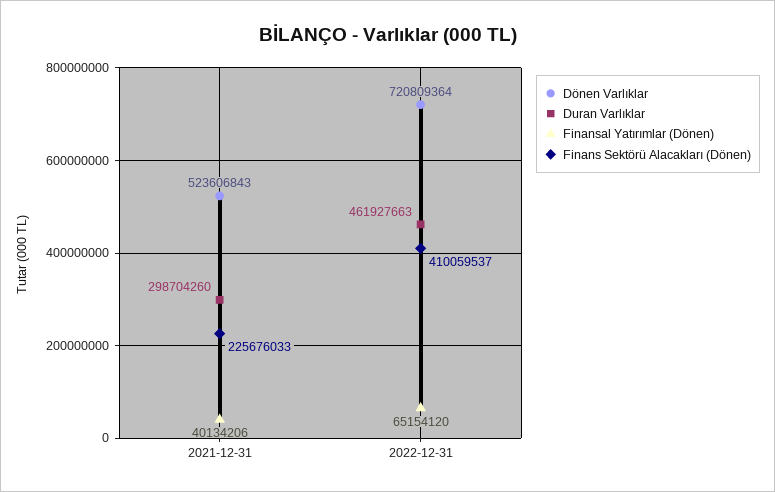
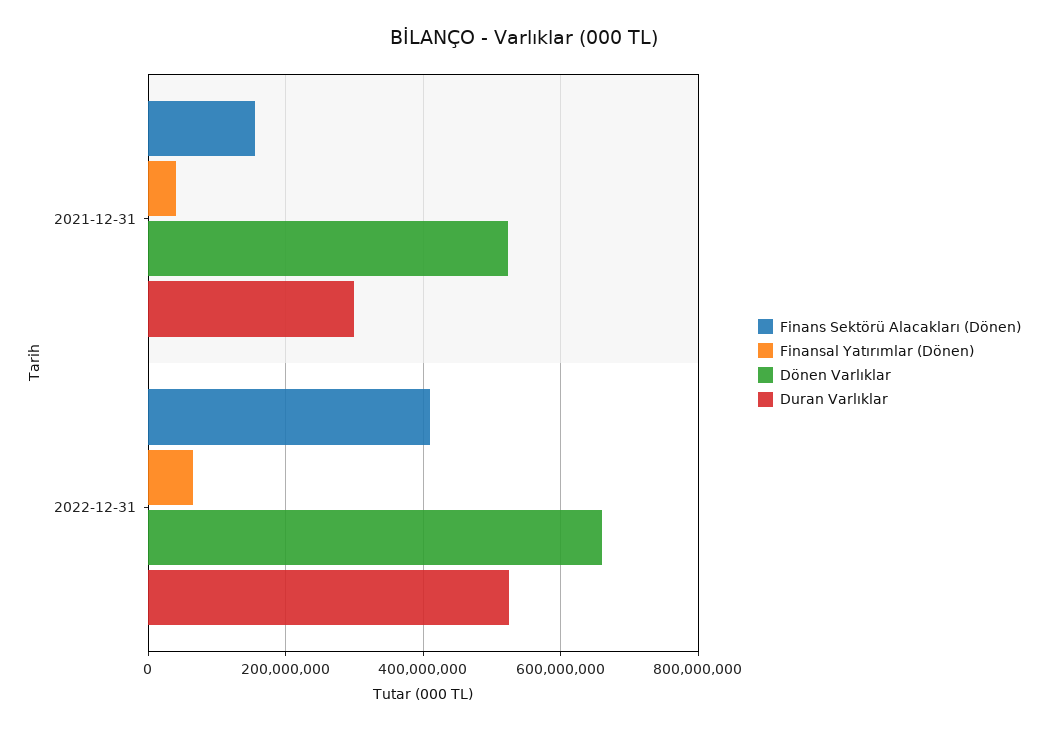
  {
    "Dönen Varlıklar": {
      "2021-12-31": 523606843,
-     "2022-12-31": 720809364
+     "2022-12-31": 660000000
    },
    "Duran Varlıklar": {
      "2021-12-31": 298704260,
-     "2022-12-31": 461927663
+     "2022-12-31": 520000000
    },
    "Finansal Yatırımlar (Dönen)": {
      "2021-12-31": 40134206,
      "2022-12-31": 65154120
    },
    "Finans Sektörü Alacakları (Dönen)": {
-     "2021-12-31": 225676033,
+     "2021-12-31": 160000000,
      "2022-12-31": 410059537
    }
  }

